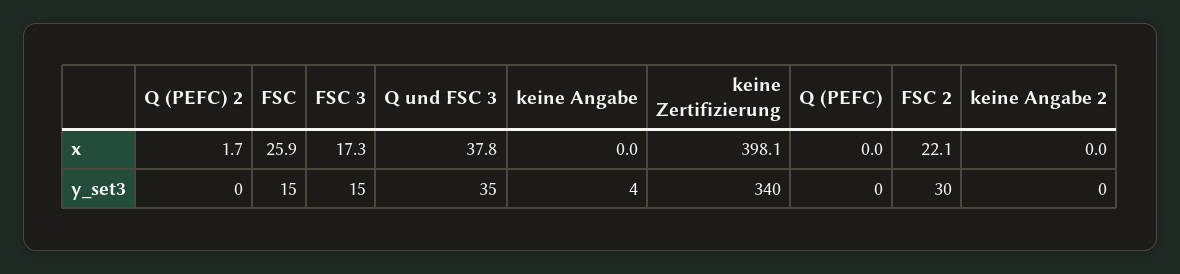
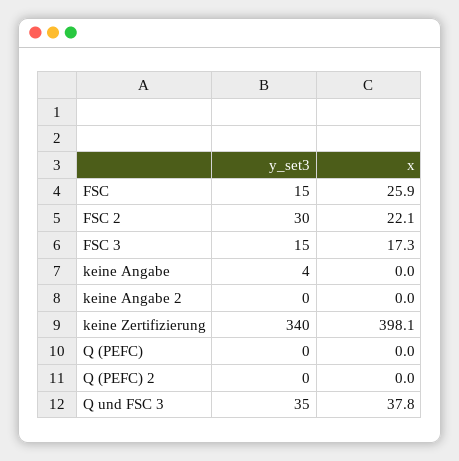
  {
    "Q (PEFC) 2": {
-     "x": 1.7,
+     "x": 0,
      "y_set3": 0
    },
    "FSC": {
      "x": 25.9,
      "y_set3": 15
    },
    "FSC 3": {
      "x": 17.3,
      "y_set3": 15
    },
    "Q und FSC 3": {
      "x": 37.8,
      "y_set3": 35
    },
    "keine Angabe": {
      "x": 0,
      "y_set3": 4
    },
    "keine Zertifizierung": {
      "x": 398.1,
      "y_set3": 340
    },
    "Q (PEFC)": {
      "x": 0,
      "y_set3": 0
    },
    "FSC 2": {
      "x": 22.1,
      "y_set3": 30
    },
    "keine Angabe 2": {
      "x": 0,
      "y_set3": 0
    }
  }

